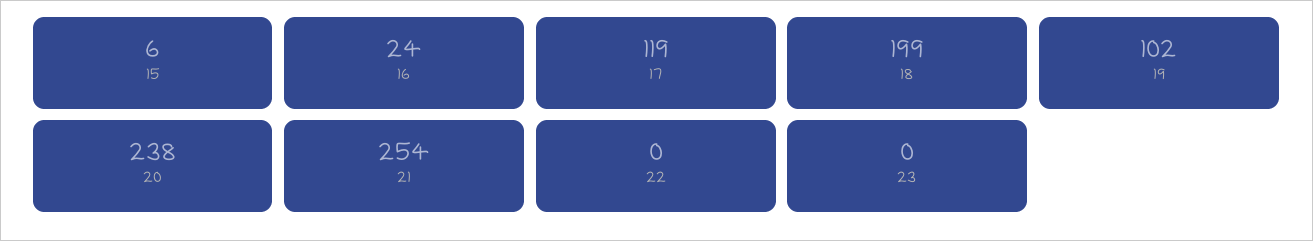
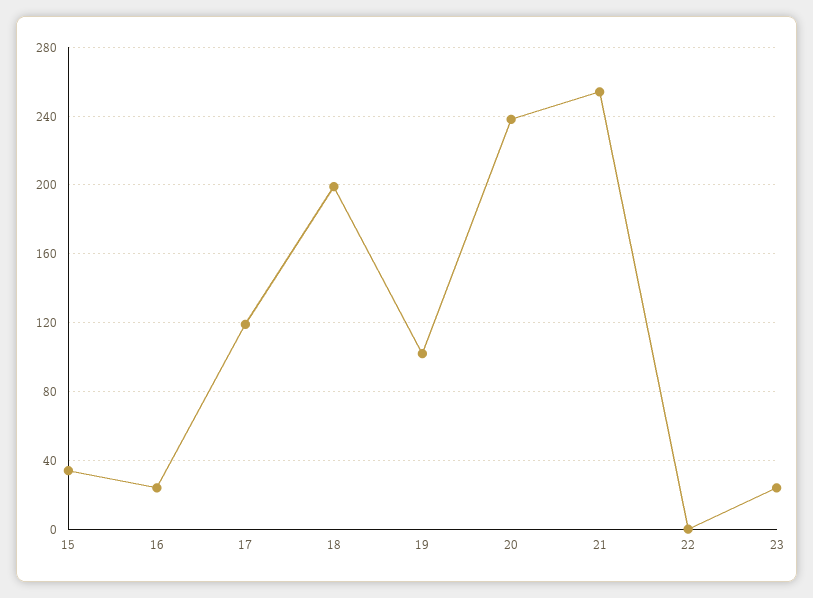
  {
-   "15": 6,
+   "15": 35,
    "16": 24,
    "17": 119,
    "18": 199,
    "19": 102,
    "20": 238,
    "21": 254,
    "22": 0,
-   "23": 0
+   "23": 25
  }

